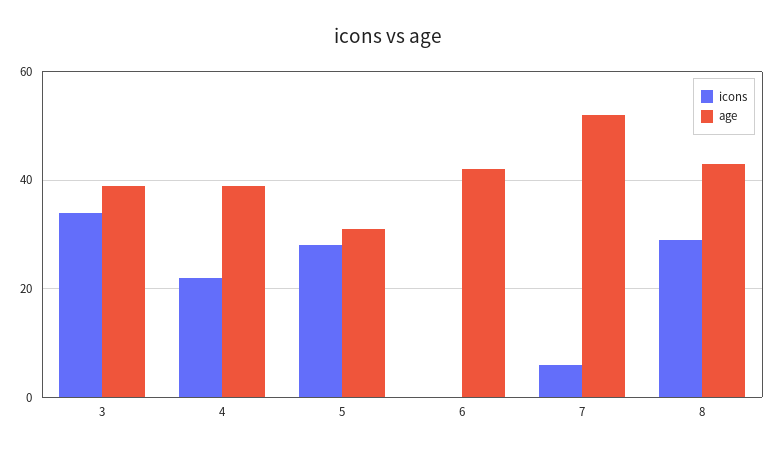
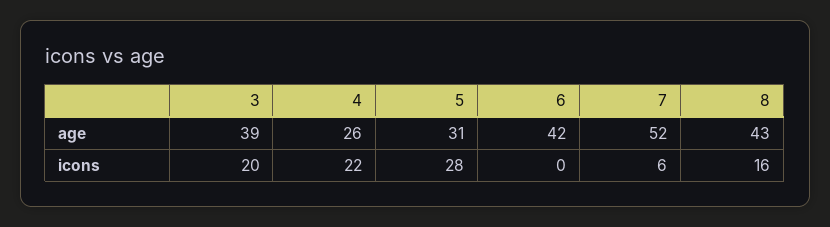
  {
    "icons": {
-     "3": 35,
+     "3": 20,
      "4": 22,
      "5": 28,
      "6": 0,
      "7": 6,
-     "8": 30
+     "8": 16
    },
    "age": {
      "3": 39,
-     "4": 40,
+     "4": 26,
      "5": 31,
      "6": 42,
      "7": 52,
      "8": 43
    }
  }

